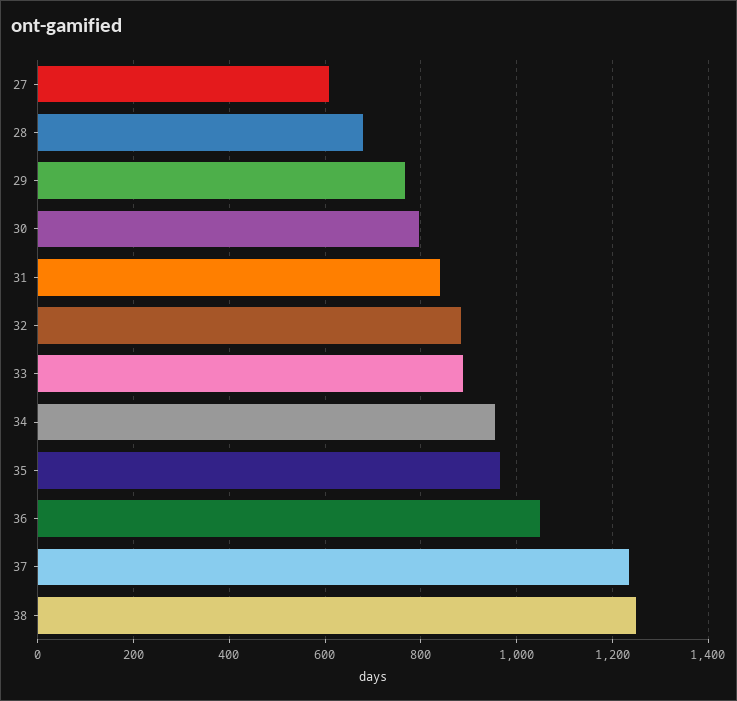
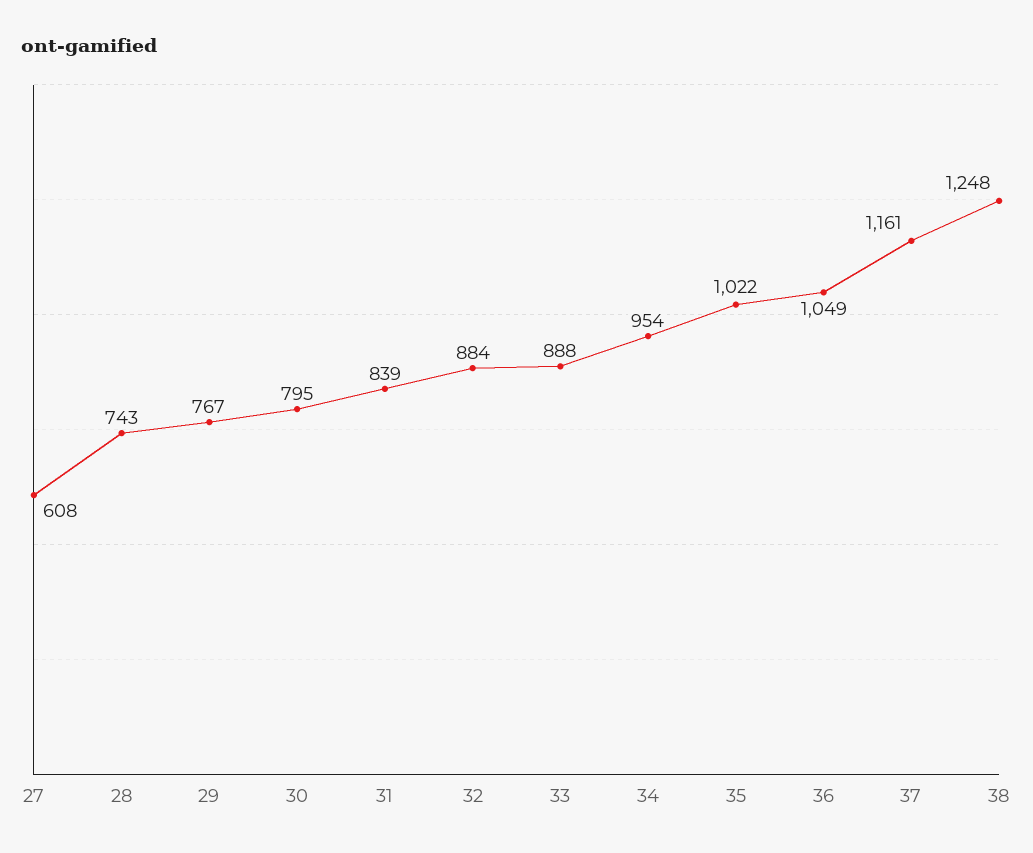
  {
    "27": 608,
-   "28": 680,
+   "28": 743,
    "29": 767,
    "30": 795,
    "31": 839,
    "32": 884,
    "33": 888,
    "34": 954,
-   "35": 960,
+   "35": 1022,
    "36": 1049,
-   "37": 1240,
+   "37": 1161,
    "38": 1248
  }

